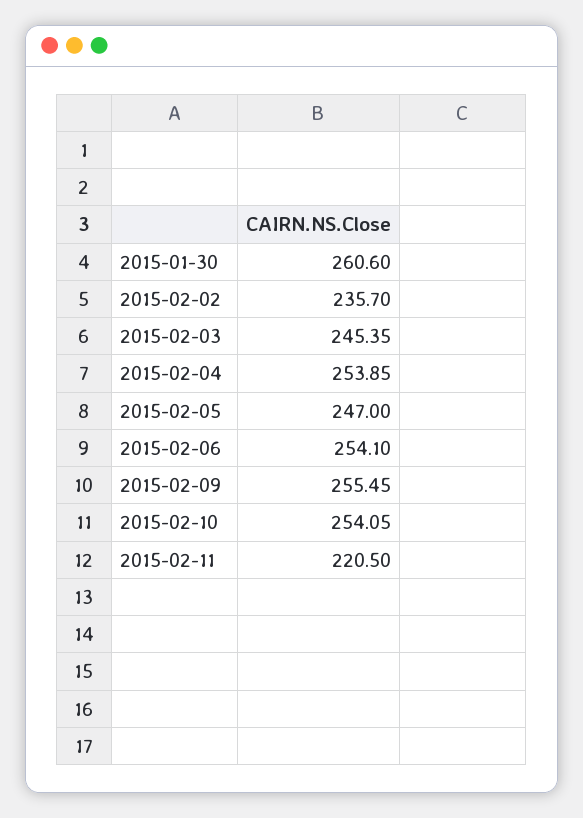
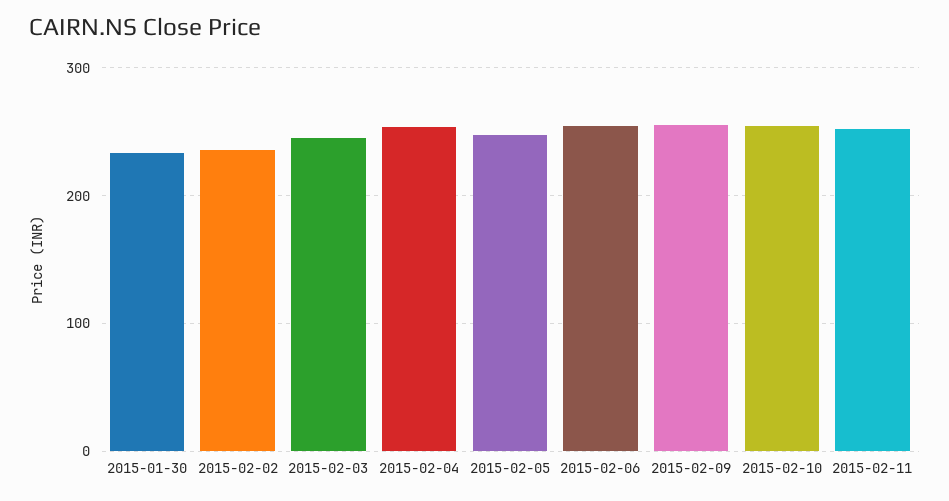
  {
-   "2015-01-30": 260.6,
+   "2015-01-30": 230,
    "2015-02-02": 235.7,
    "2015-02-03": 245.35,
    "2015-02-04": 253.85,
    "2015-02-05": 247,
    "2015-02-06": 254.1,
    "2015-02-09": 255.45,
    "2015-02-10": 254.05,
-   "2015-02-11": 220.5
+   "2015-02-11": 250
  }

